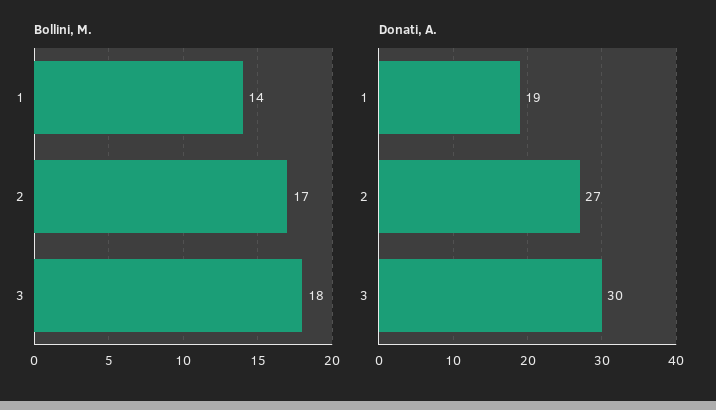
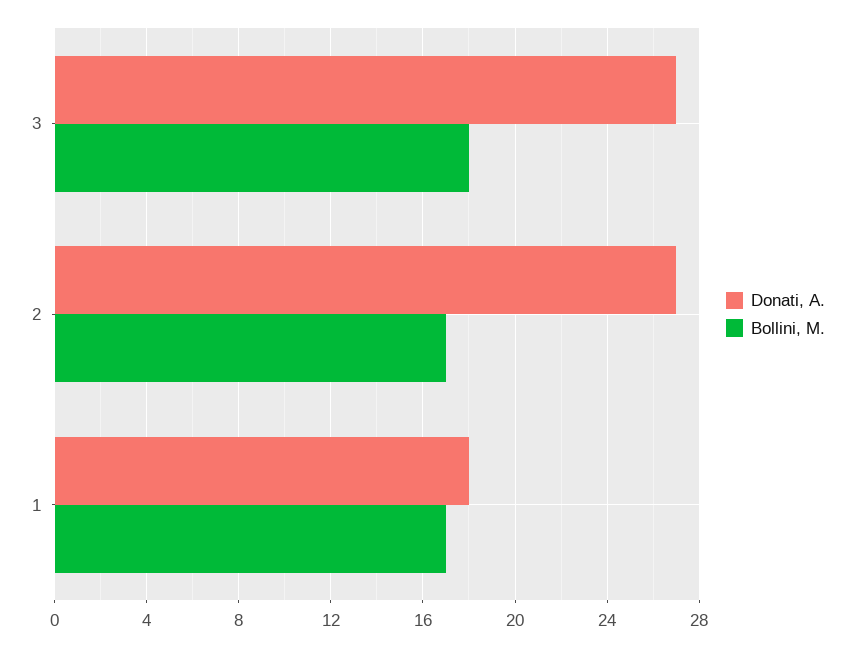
  {
    "Bollini, M.": {
-     "1": 14,
+     "1": 17,
      "2": 17,
      "3": 18
    },
    "Donati, A.": {
-     "1": 19,
+     "1": 18,
      "2": 27,
-     "3": 30
+     "3": 27
    }
  }

